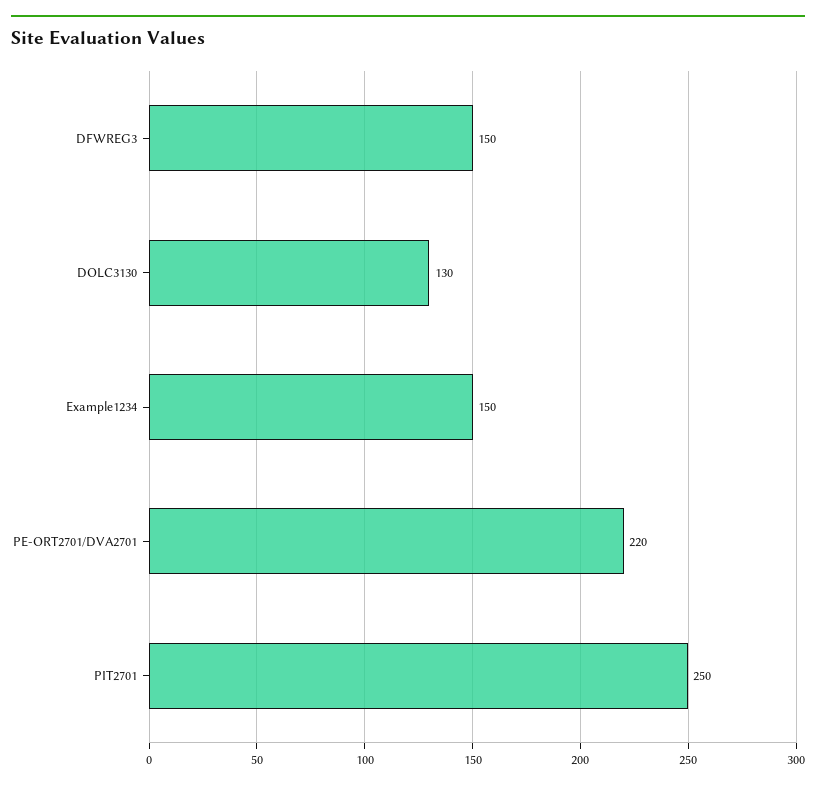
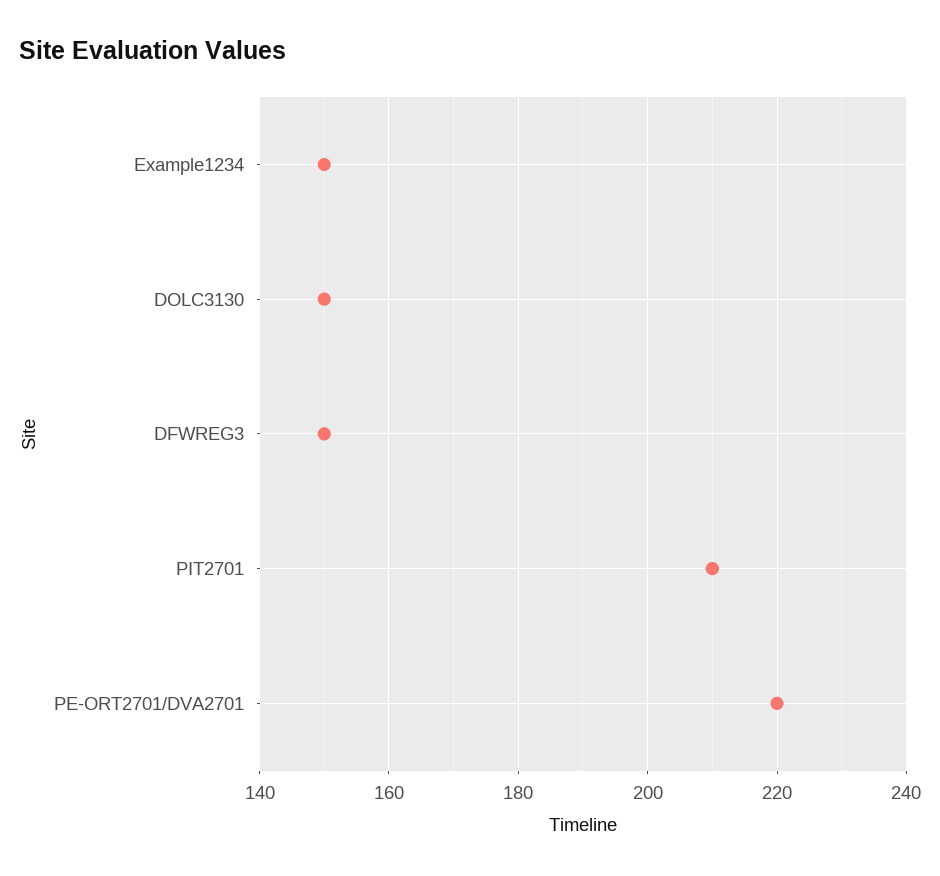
  {
    "DFWREG3": 150,
-   "DOLC3130": 130,
+   "DOLC3130": 150,
    "Example1234": 150,
    "PE-ORT2701/DVA2701": 220,
-   "PIT2701": 250
+   "PIT2701": 210
  }

